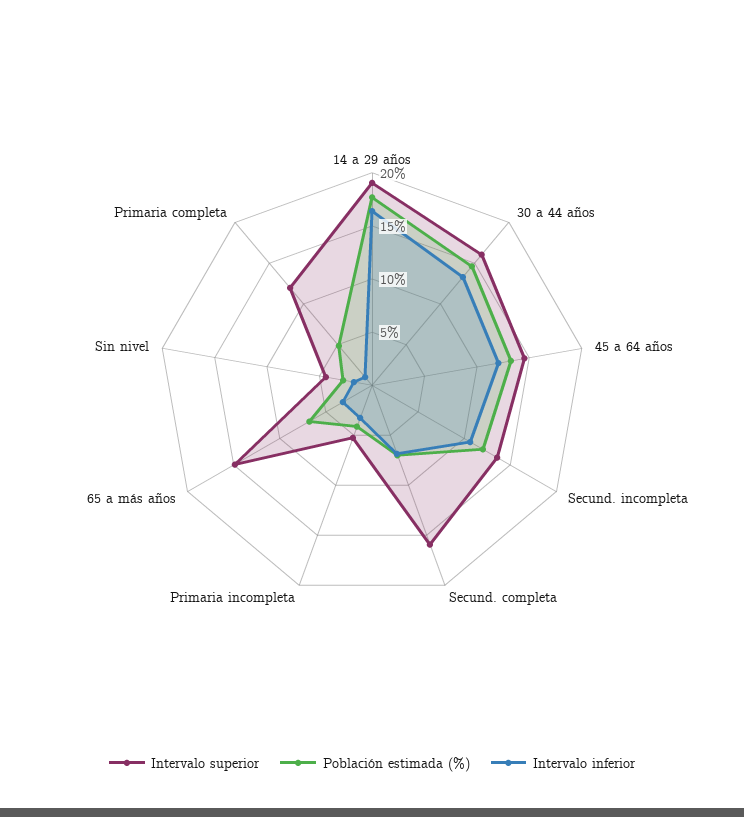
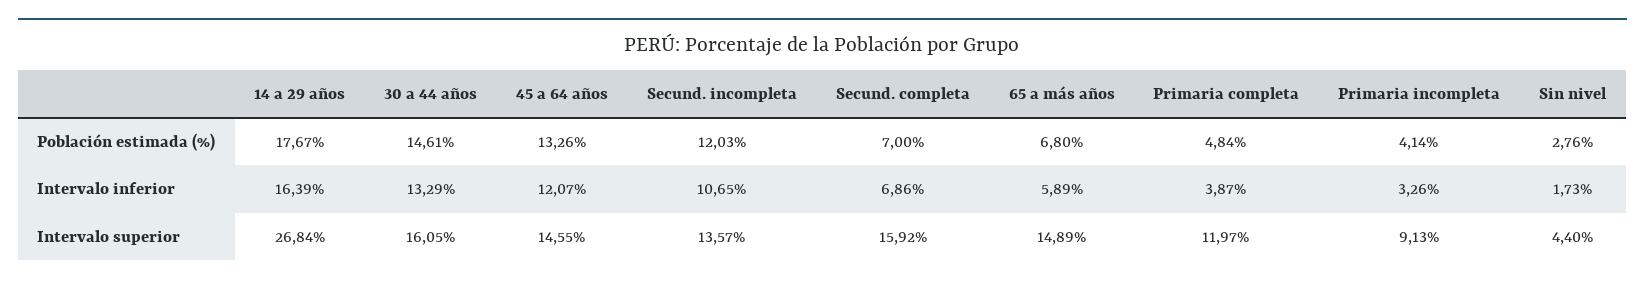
  {
    "Intervalo superior": {
-     "14 a 29 años": 19,
+     "14 a 29 años": 26.84,
      "30 a 44 años": 16.05,
      "45 a 64 años": 14.55,
      "Secund. incompleta": 13.57,
      "Secund. completa": 15.92,
-     "Primaria incompleta": 5,
+     "Primaria incompleta": 9.13,
      "65 a más años": 14.89,
      "Sin nivel": 4.4,
      "Primaria completa": 11.97
    },
    "Población estimada (%)": {
      "14 a 29 años": 17.67,
      "30 a 44 años": 14.61,
      "45 a 64 años": 13.26,
      "Secund. incompleta": 12.03,
      "Secund. completa": 7,
      "Primaria incompleta": 4.14,
      "65 a más años": 6.8,
      "Sin nivel": 2.76,
      "Primaria completa": 4.84
    },
    "Intervalo inferior": {
      "14 a 29 años": 16.39,
      "30 a 44 años": 13.29,
      "45 a 64 años": 12.07,
      "Secund. incompleta": 10.65,
      "Secund. completa": 6.86,
      "Primaria incompleta": 3.26,
-     "65 a más años": 3,
+     "65 a más años": 5.89,
      "Sin nivel": 1.73,
-     "Primaria completa": 1
+     "Primaria completa": 3.87
    }
  }

